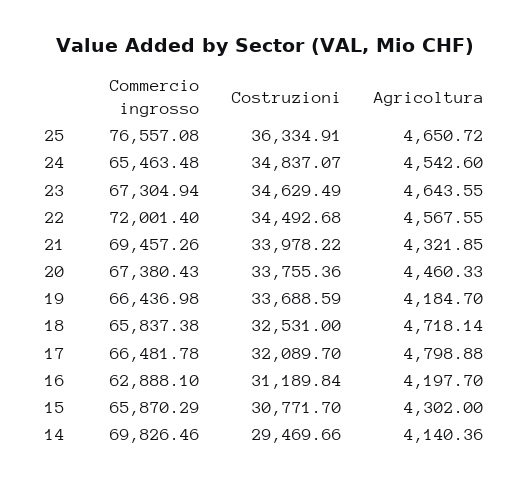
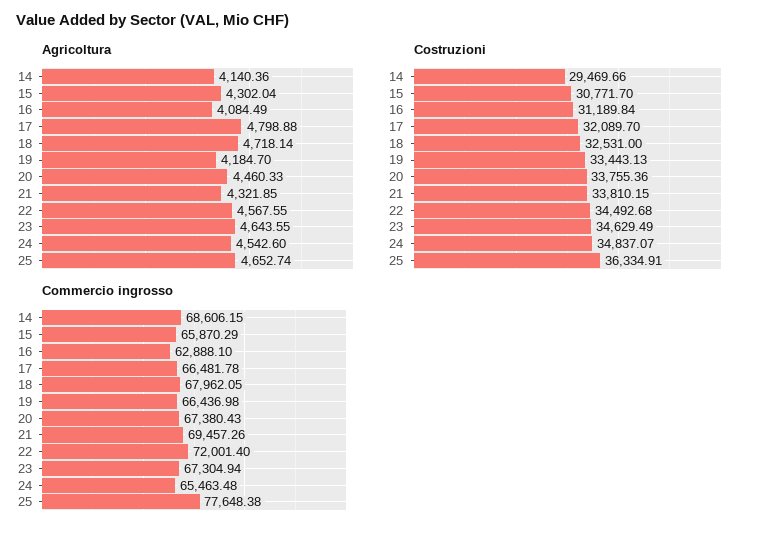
  {
    "Commercio ingrosso": {
-     "25": 76557.08,
+     "25": 77648.38,
      "24": 65463.48,
      "23": 67304.94,
      "22": 72001.4,
      "21": 69457.26,
      "20": 67380.43,
      "19": 66436.98,
-     "18": 65837.38,
+     "18": 67962.05,
      "17": 66481.78,
      "16": 62888.1,
      "15": 65870.29,
-     "14": 69826.46
+     "14": 68606.15
    },
    "Costruzioni": {
      "25": 36334.91,
      "24": 34837.07,
      "23": 34629.49,
      "22": 34492.68,
-     "21": 33978.22,
+     "21": 33810.15,
      "20": 33755.36,
-     "19": 33688.59,
+     "19": 33443.13,
      "18": 32531,
      "17": 32089.7,
      "16": 31189.84,
      "15": 30771.7,
      "14": 29469.66
    },
    "Agricoltura": {
-     "25": 4650.72,
+     "25": 4652.74,
      "24": 4542.6,
      "23": 4643.55,
      "22": 4567.55,
      "21": 4321.85,
      "20": 4460.33,
      "19": 4184.7,
      "18": 4718.14,
      "17": 4798.88,
-     "16": 4197.7,
+     "16": 4084.49,
-     "15": 4302,
+     "15": 4302.04,
      "14": 4140.36
    }
  }

